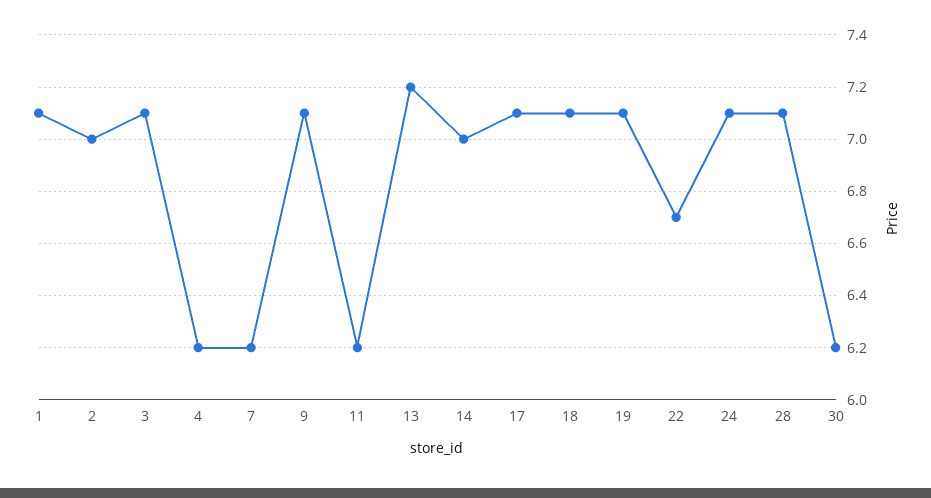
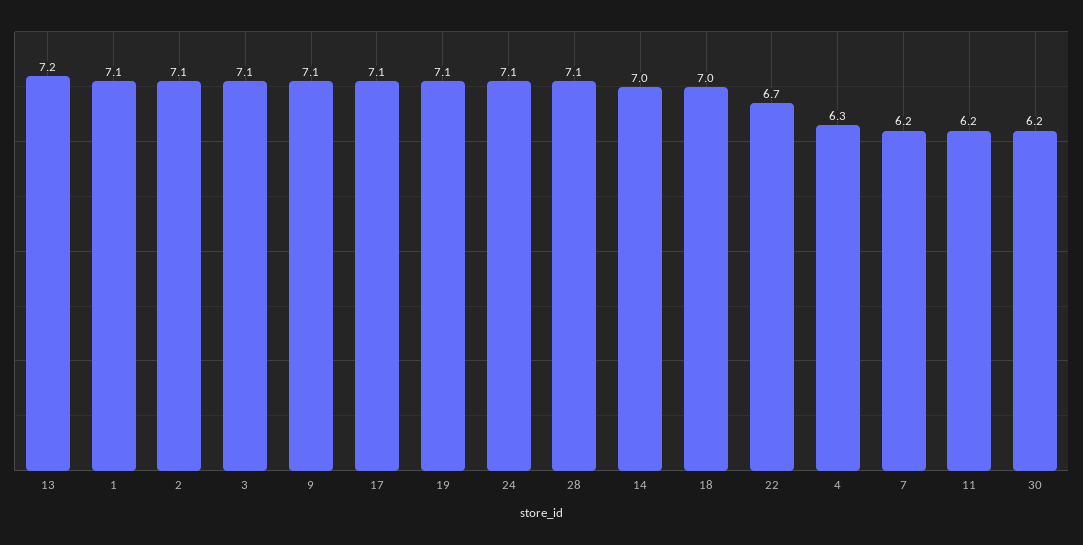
  {
    "1": 7.1,
-   "2": 7,
+   "2": 7.1,
    "3": 7.1,
-   "4": 6.2,
+   "4": 6.3,
    "7": 6.2,
    "9": 7.1,
    "11": 6.2,
    "13": 7.2,
    "14": 7,
    "17": 7.1,
-   "18": 7.1,
+   "18": 7,
    "19": 7.1,
    "22": 6.7,
    "24": 7.1,
    "28": 7.1,
    "30": 6.2
  }

